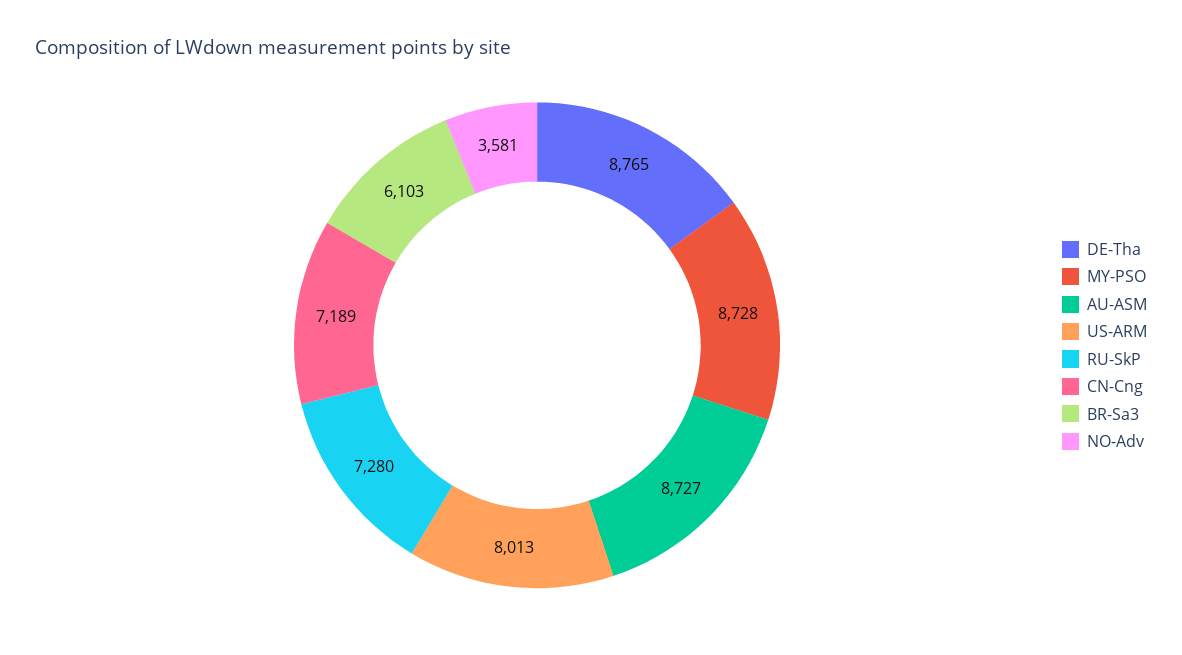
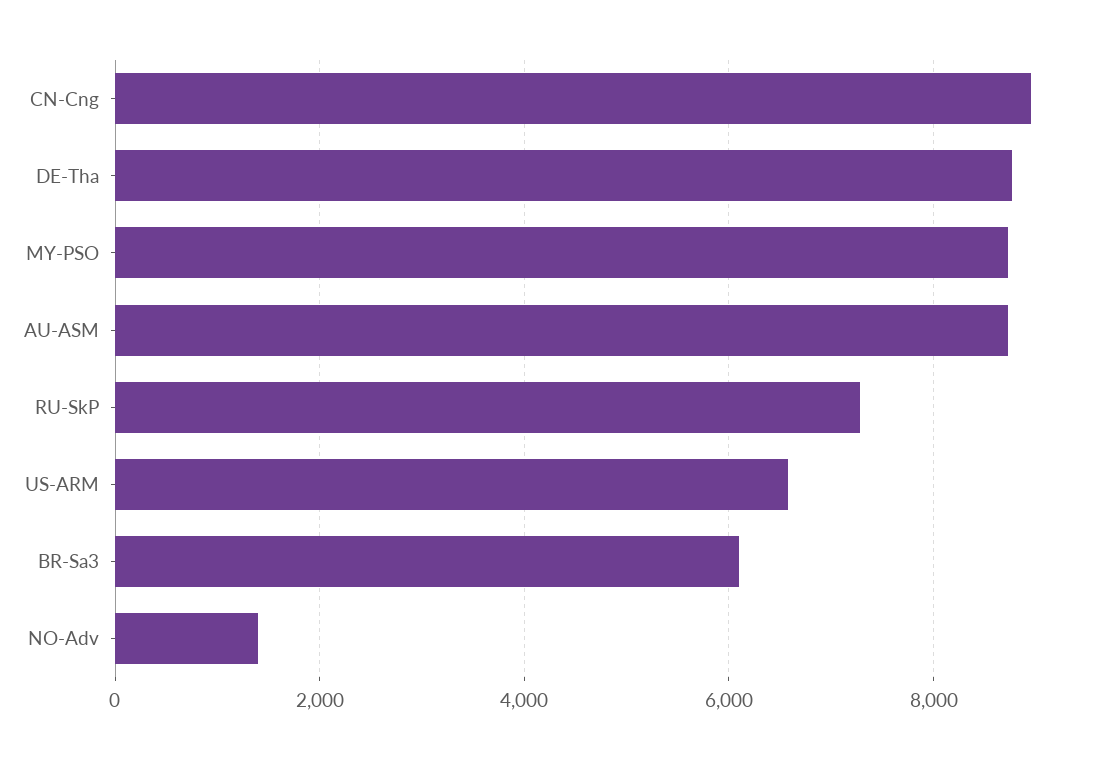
  {
    "DE-Tha": 8765,
    "MY-PSO": 8728,
    "AU-ASM": 8727,
-   "US-ARM": 8013,
+   "US-ARM": 6600,
    "RU-SkP": 7280,
-   "CN-Cng": 7189,
+   "CN-Cng": 9000,
    "BR-Sa3": 6103,
-   "NO-Adv": 3581
+   "NO-Adv": 1400
  }

